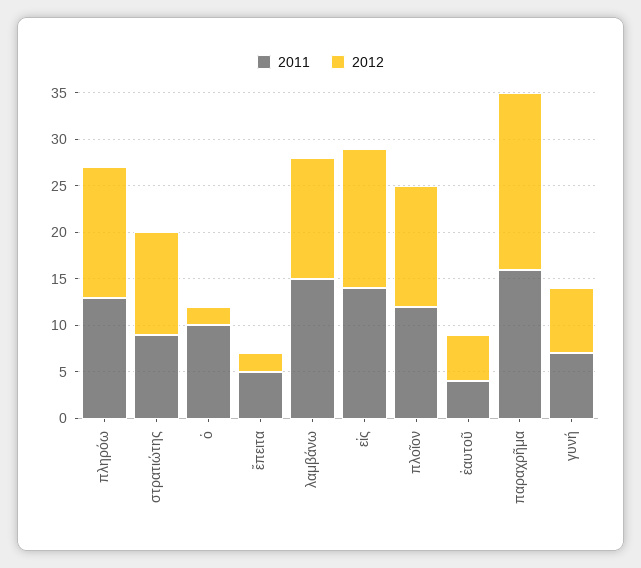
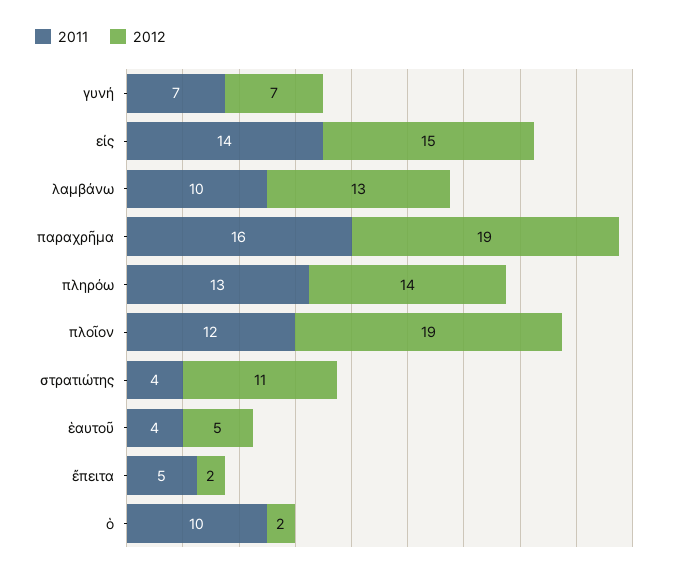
  {
    "2011": {
      "πληρόω": 13,
-     "στρατιώτης": 9,
+     "στρατιώτης": 4,
      "ὁ": 10,
      "ἔπειτα": 5,
-     "λαμβάνω": 15,
+     "λαμβάνω": 10,
      "εἰς": 14,
      "πλοῖον": 12,
      "ἑαυτοῦ": 4,
      "παραχρῆμα": 16,
      "γυνή": 7
    },
    "2012": {
      "πληρόω": 14,
      "στρατιώτης": 11,
      "ὁ": 2,
      "ἔπειτα": 2,
      "λαμβάνω": 13,
      "εἰς": 15,
-     "πλοῖον": 13,
+     "πλοῖον": 19,
      "ἑαυτοῦ": 5,
      "παραχρῆμα": 19,
      "γυνή": 7
    }
  }

